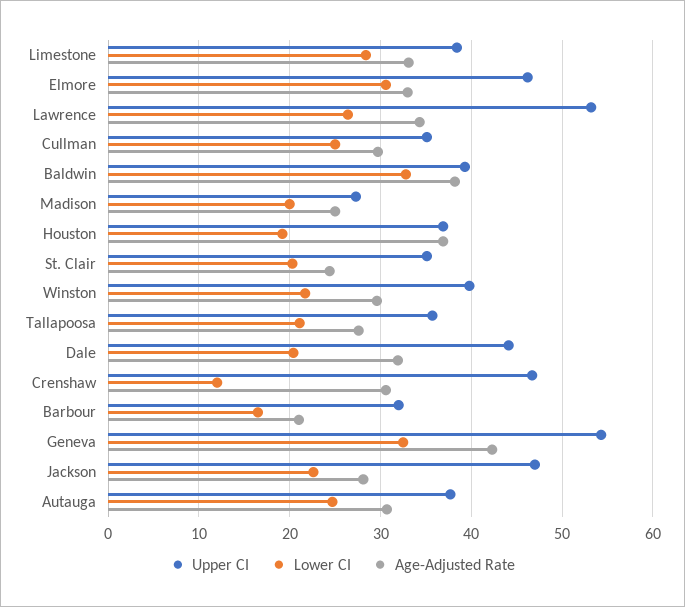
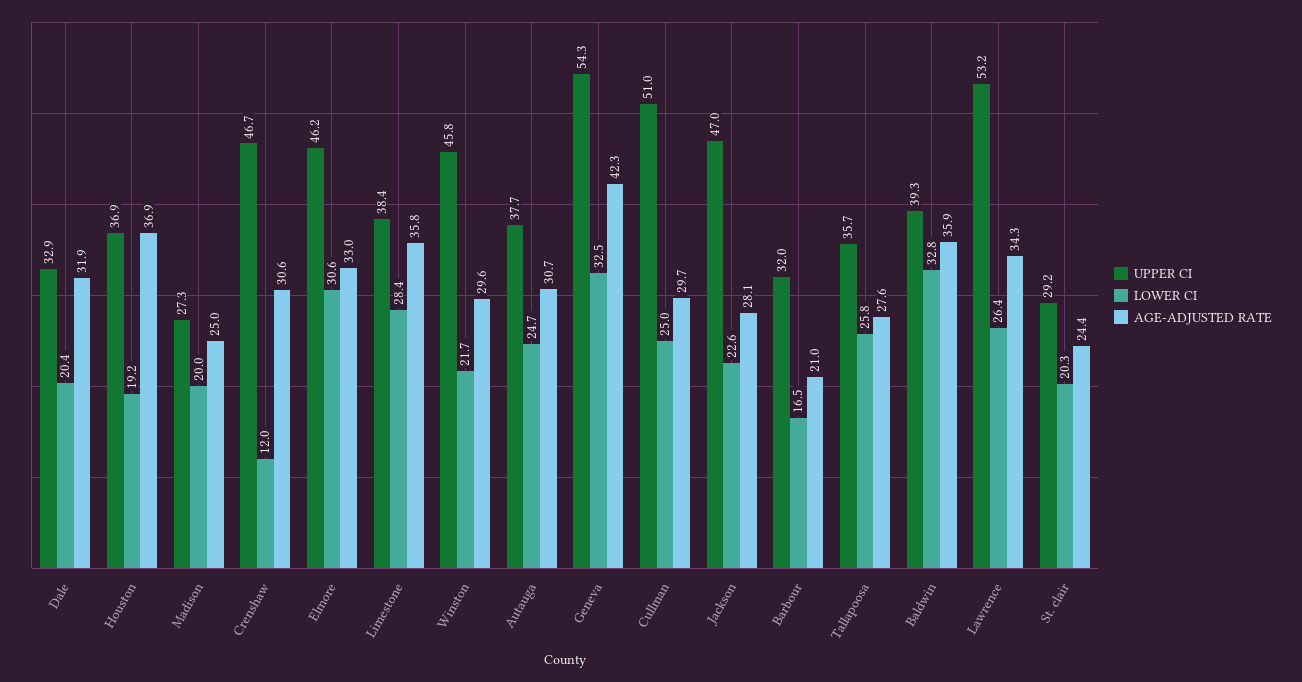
  {
    "Upper CI": {
      "Limestone": 38.4,
      "Elmore": 46.2,
      "Lawrence": 53.2,
-     "Cullman": 35,
+     "Cullman": 51,
      "Baldwin": 39.3,
      "Madison": 27.3,
      "Houston": 36.9,
-     "St. Clair": 35,
+     "St. Clair": 29.2,
-     "Winston": 40,
+     "Winston": 45.8,
      "Tallapoosa": 35.7,
-     "Dale": 44,
+     "Dale": 32.9,
      "Crenshaw": 46.7,
      "Barbour": 32,
      "Geneva": 54.3,
      "Jackson": 47,
      "Autauga": 37.7
    },
    "Lower CI": {
      "Limestone": 28.4,
      "Elmore": 30.6,
      "Lawrence": 26.4,
      "Cullman": 25,
      "Baldwin": 32.8,
      "Madison": 20,
      "Houston": 19.2,
      "St. Clair": 20.3,
      "Winston": 21.7,
-     "Tallapoosa": 21,
+     "Tallapoosa": 25.8,
      "Dale": 20.4,
      "Crenshaw": 12,
      "Barbour": 16.5,
      "Geneva": 32.5,
      "Jackson": 22.6,
      "Autauga": 24.7
    },
    "Age-Adjusted Rate": {
-     "Limestone": 33,
+     "Limestone": 35.8,
      "Elmore": 33,
      "Lawrence": 34.3,
      "Cullman": 29.7,
-     "Baldwin": 38,
+     "Baldwin": 35.9,
      "Madison": 25,
      "Houston": 36.9,
      "St. Clair": 24.4,
      "Winston": 29.6,
      "Tallapoosa": 27.6,
      "Dale": 31.9,
      "Crenshaw": 30.6,
      "Barbour": 21,
      "Geneva": 42.3,
      "Jackson": 28.1,
      "Autauga": 30.7
    }
  }

